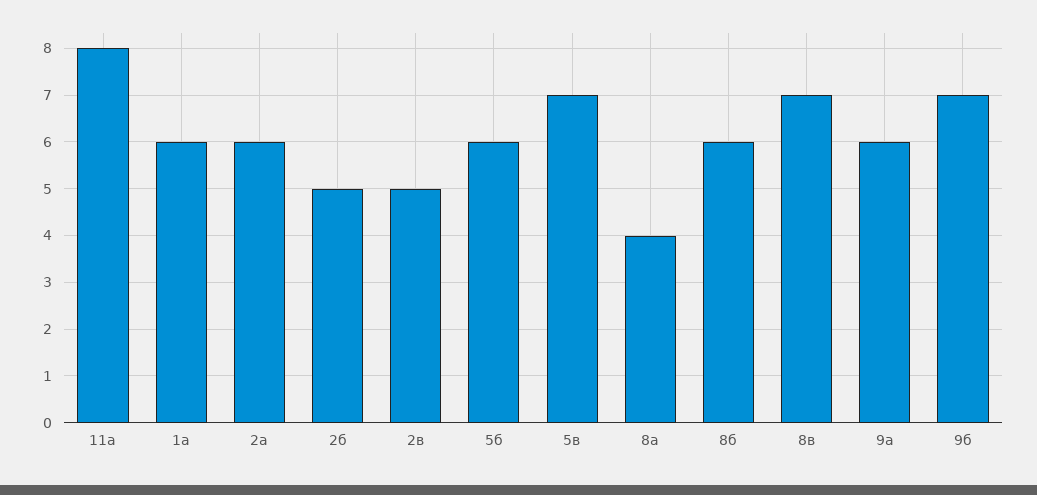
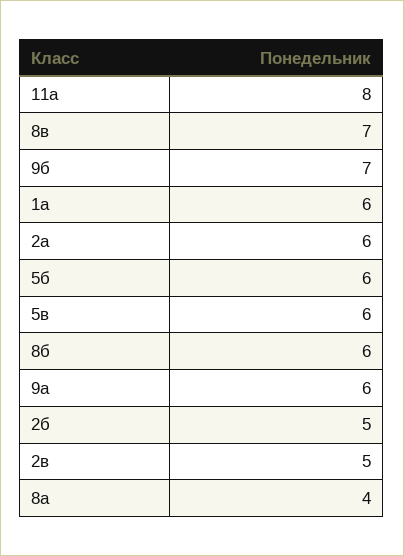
  {
    "11а": 8,
    "1а": 6,
    "2а": 6,
    "2б": 5,
    "2в": 5,
    "5б": 6,
-   "5в": 7,
+   "5в": 6,
    "8а": 4,
    "8б": 6,
    "8в": 7,
    "9а": 6,
    "9б": 7
  }

